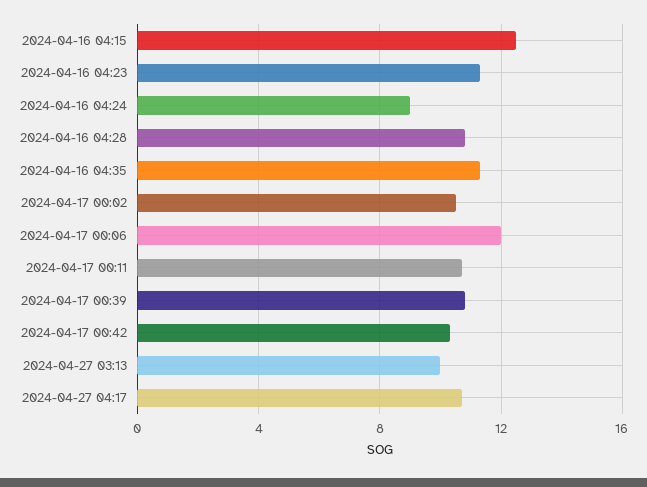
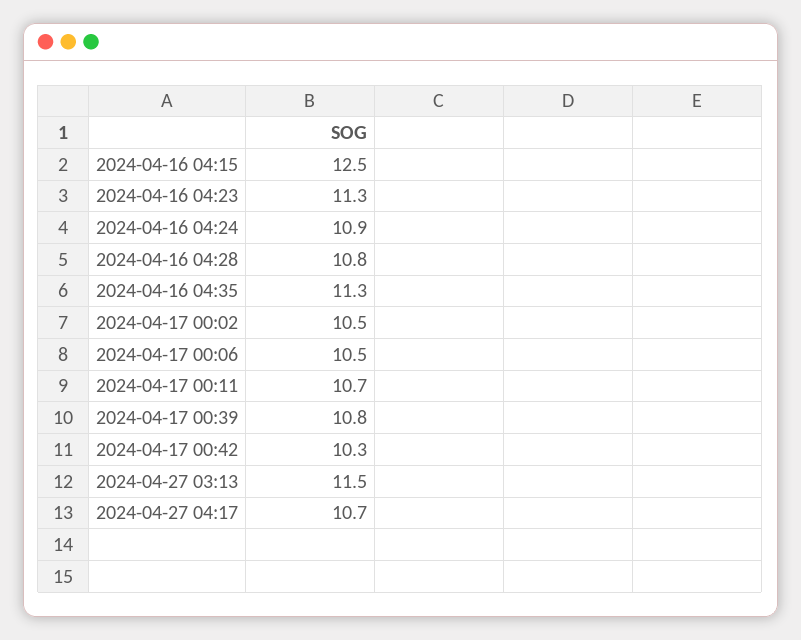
  {
    "2024-04-16 04:15": 12.5,
    "2024-04-16 04:23": 11.3,
-   "2024-04-16 04:24": 9,
+   "2024-04-16 04:24": 10.9,
    "2024-04-16 04:28": 10.8,
    "2024-04-16 04:35": 11.3,
    "2024-04-17 00:02": 10.5,
-   "2024-04-17 00:06": 12,
+   "2024-04-17 00:06": 10.5,
    "2024-04-17 00:11": 10.7,
    "2024-04-17 00:39": 10.8,
    "2024-04-17 00:42": 10.3,
-   "2024-04-27 03:13": 10,
+   "2024-04-27 03:13": 11.5,
    "2024-04-27 04:17": 10.7
  }

